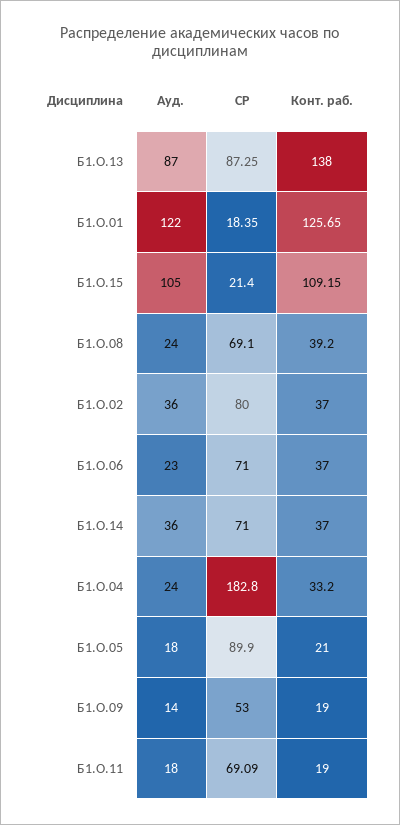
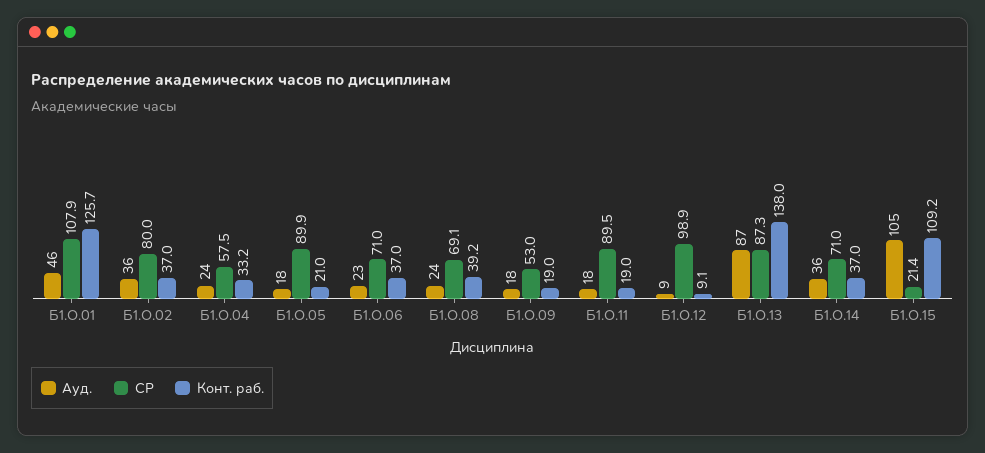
  {
    "Ауд.": {
      "Б1.О.13": 87,
-     "Б1.О.01": 122,
+     "Б1.О.01": 46,
      "Б1.О.15": 105,
      "Б1.О.08": 24,
      "Б1.О.02": 36,
      "Б1.О.06": 23,
      "Б1.О.14": 36,
      "Б1.О.04": 24,
      "Б1.О.05": 18,
-     "Б1.О.09": 14,
+     "Б1.О.09": 18,
-     "Б1.О.11": 18
+     "Б1.О.11": 18,
+     "Б1.О.12": 9
    },
    "СР": {
      "Б1.О.13": 87.25,
-     "Б1.О.01": 18.35,
+     "Б1.О.01": 107.9,
      "Б1.О.15": 21.4,
      "Б1.О.08": 69.1,
      "Б1.О.02": 80,
      "Б1.О.06": 71,
      "Б1.О.14": 71,
-     "Б1.О.04": 182.8,
+     "Б1.О.04": 57.5,
      "Б1.О.05": 89.9,
      "Б1.О.09": 53,
-     "Б1.О.11": 69.09
+     "Б1.О.11": 89.5,
+     "Б1.О.12": 98.9
    },
    "Конт. раб.": {
      "Б1.О.13": 138,
      "Б1.О.01": 125.65,
      "Б1.О.15": 109.15,
      "Б1.О.08": 39.2,
      "Б1.О.02": 37,
      "Б1.О.06": 37,
      "Б1.О.14": 37,
      "Б1.О.04": 33.2,
      "Б1.О.05": 21,
      "Б1.О.09": 19,
-     "Б1.О.11": 19
+     "Б1.О.11": 19,
+     "Б1.О.12": 9.1
    }
  }

